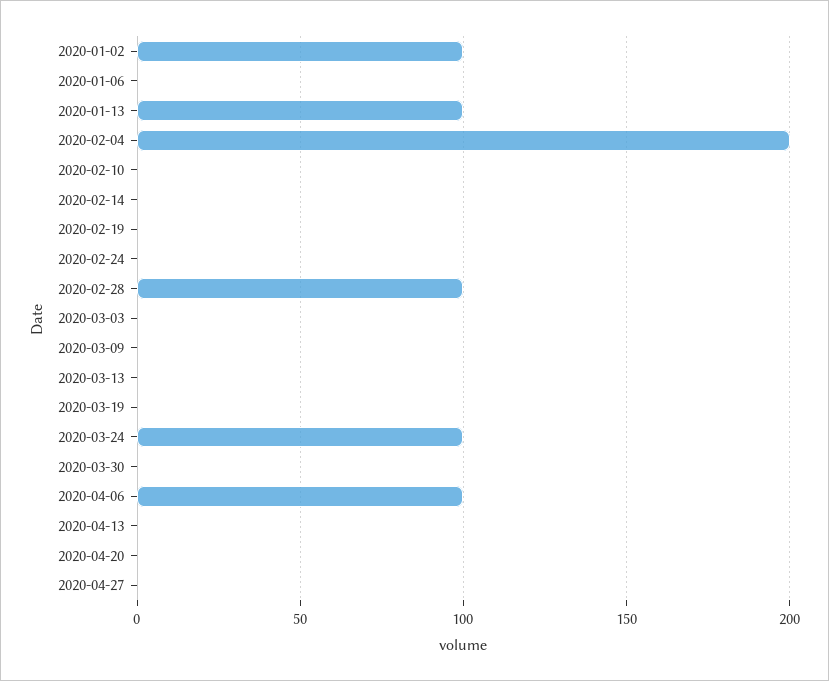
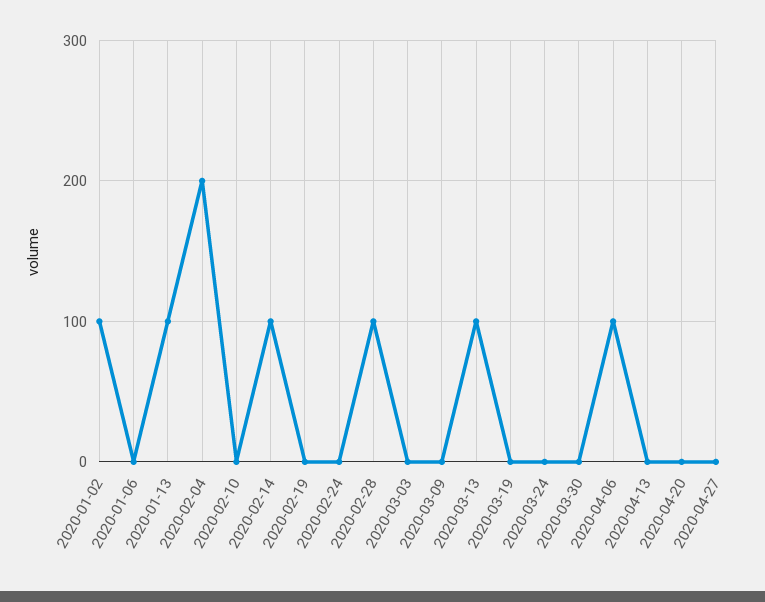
  {
    "2020-01-02": 100,
    "2020-01-06": 0,
    "2020-01-13": 100,
    "2020-02-04": 200,
    "2020-02-10": 0,
-   "2020-02-14": 0,
+   "2020-02-14": 100,
    "2020-02-19": 0,
    "2020-02-24": 0,
    "2020-02-28": 100,
    "2020-03-03": 0,
    "2020-03-09": 0,
-   "2020-03-13": 0,
+   "2020-03-13": 100,
    "2020-03-19": 0,
-   "2020-03-24": 100,
+   "2020-03-24": 0,
    "2020-03-30": 0,
    "2020-04-06": 100,
    "2020-04-13": 0,
    "2020-04-20": 0,
    "2020-04-27": 0
  }

